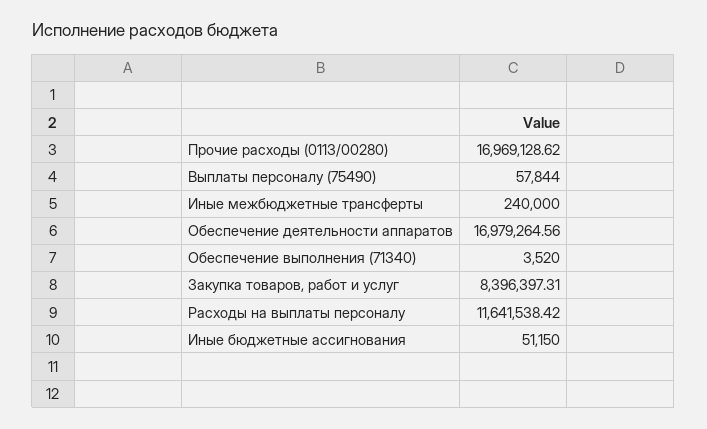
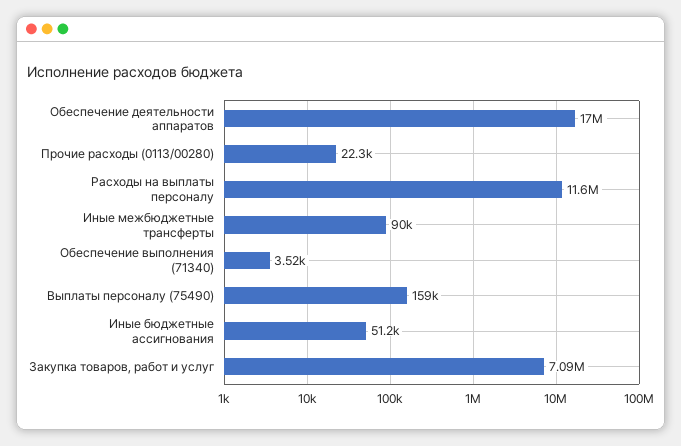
  {
-   "Прочие расходы (0113/00280)": 16969128.62,
+   "Прочие расходы (0113/00280)": 22300,
-   "Выплаты персоналу (75490)": 57844,
+   "Выплаты персоналу (75490)": 159000,
-   "Иные межбюджетные трансферты": 240000,
+   "Иные межбюджетные трансферты": 90000,
    "Обеспечение деятельности аппаратов": 16979264.56,
    "Обеспечение выполнения (71340)": 3520,
-   "Закупка товаров, работ и услуг": 8396397.31,
+   "Закупка товаров, работ и услуг": 7090000,
    "Расходы на выплаты персоналу": 11641538.42,
    "Иные бюджетные ассигнования": 51150
  }

